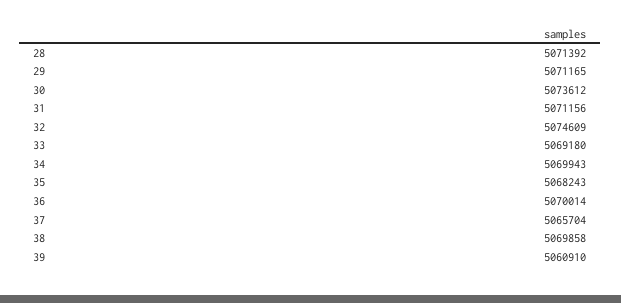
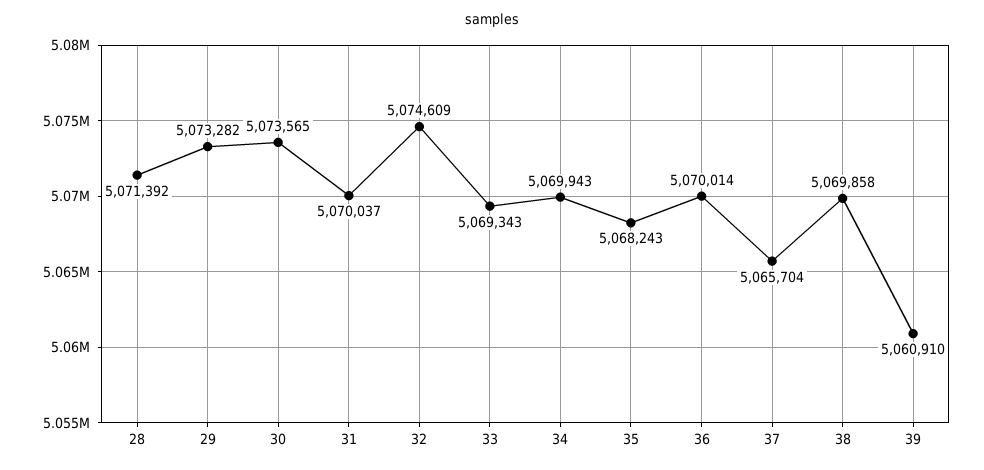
  {
    "28": 5071392,
-   "29": 5071165,
+   "29": 5073282,
-   "30": 5073612,
+   "30": 5073565,
-   "31": 5071156,
+   "31": 5070037,
    "32": 5074609,
-   "33": 5069180,
+   "33": 5069343,
    "34": 5069943,
    "35": 5068243,
    "36": 5070014,
    "37": 5065704,
    "38": 5069858,
    "39": 5060910
  }

